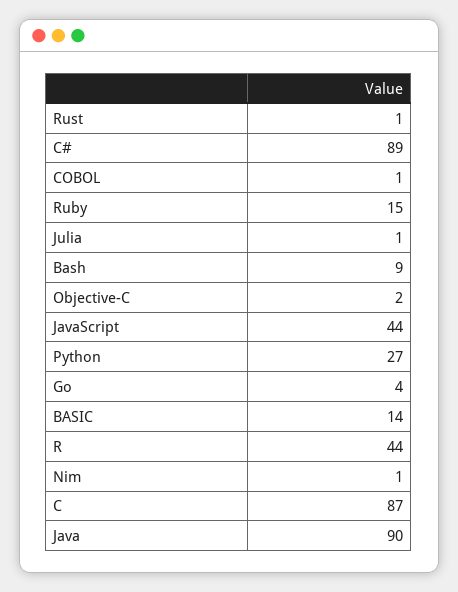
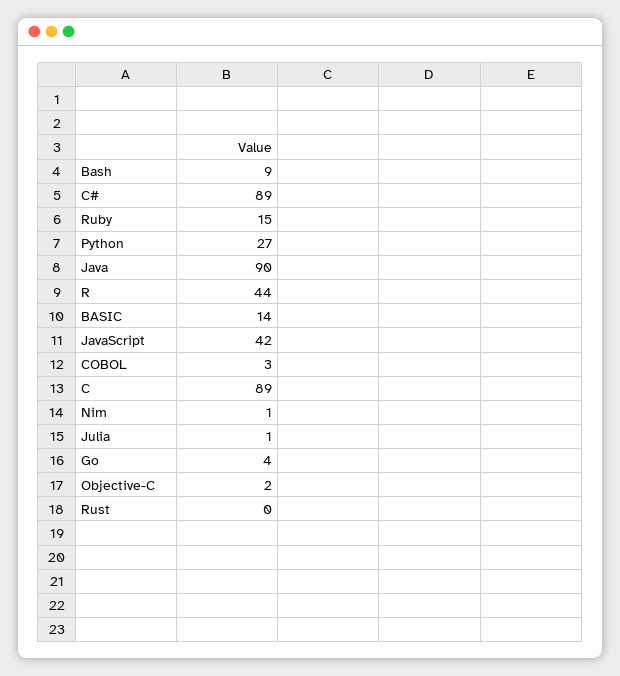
  {
-   "Rust": 1,
+   "Rust": 0,
    "C#": 89,
-   "COBOL": 1,
+   "COBOL": 3,
    "Ruby": 15,
    "Julia": 1,
    "Bash": 9,
    "Objective-C": 2,
-   "JavaScript": 44,
+   "JavaScript": 42,
    "Python": 27,
    "Go": 4,
    "BASIC": 14,
    "R": 44,
    "Nim": 1,
-   "C": 87,
+   "C": 89,
    "Java": 90
  }

